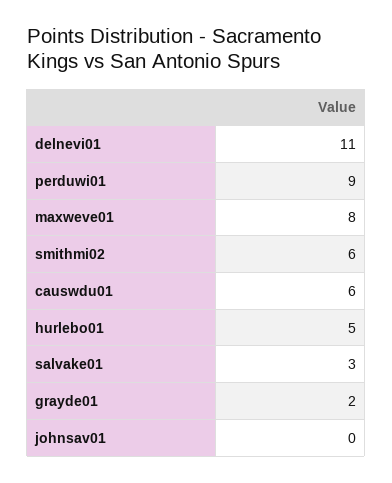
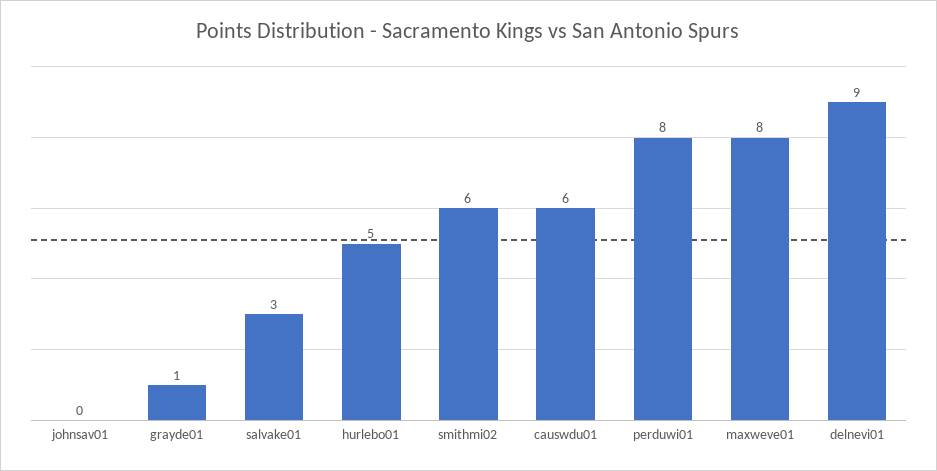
  {
-   "delnevi01": 11,
+   "delnevi01": 9,
-   "perduwi01": 9,
+   "perduwi01": 8,
    "maxweve01": 8,
    "smithmi02": 6,
    "causwdu01": 6,
    "hurlebo01": 5,
    "salvake01": 3,
-   "grayde01": 2,
+   "grayde01": 1,
    "johnsav01": 0
  }

